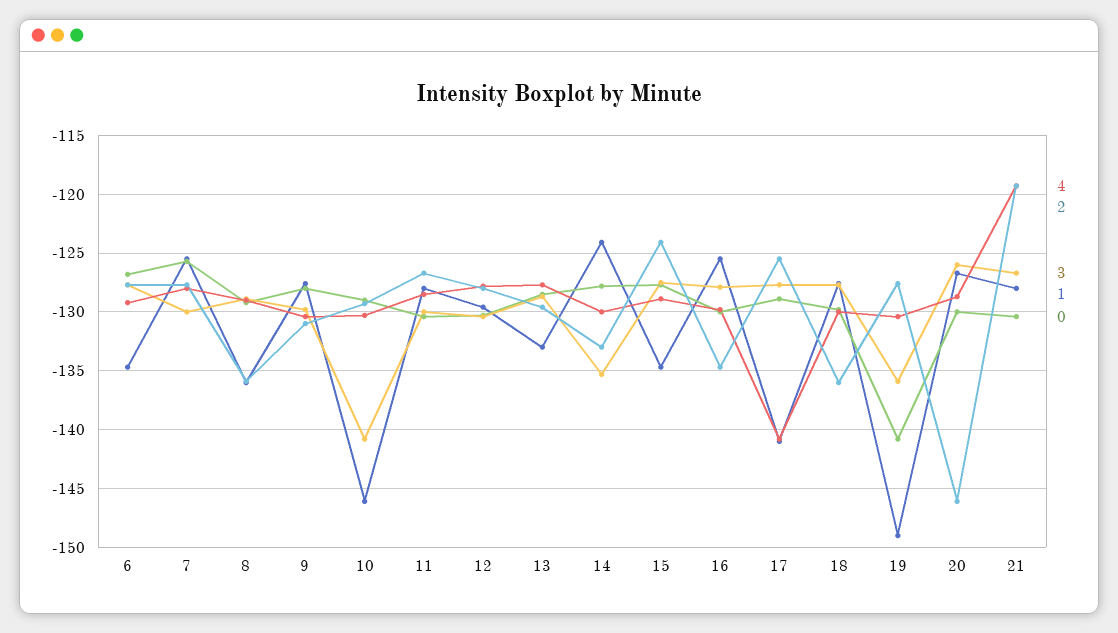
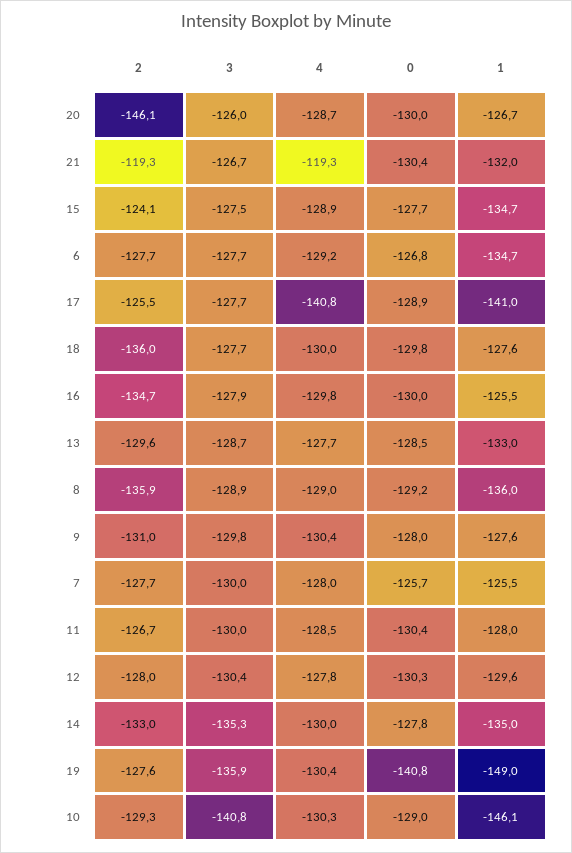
  {
    "4": {
      "6": -129.2,
      "7": -128,
      "8": -129,
      "9": -130.4,
      "10": -130.3,
      "11": -128.5,
      "12": -127.8,
      "13": -127.7,
      "14": -130,
      "15": -128.9,
      "16": -129.8,
      "17": -140.8,
      "18": -130,
      "19": -130.4,
      "20": -128.7,
      "21": -119.3
    },
    "2": {
      "6": -127.7,
      "7": -127.7,
      "8": -135.9,
      "9": -131,
      "10": -129.3,
      "11": -126.7,
      "12": -128,
      "13": -129.6,
      "14": -133,
      "15": -124.1,
      "16": -134.7,
      "17": -125.5,
      "18": -136,
      "19": -127.6,
      "20": -146.1,
      "21": -119.3
    },
    "3": {
      "6": -127.7,
      "7": -130,
      "8": -128.9,
      "9": -129.8,
      "10": -140.8,
      "11": -130,
      "12": -130.4,
      "13": -128.7,
      "14": -135.3,
      "15": -127.5,
      "16": -127.9,
      "17": -127.7,
      "18": -127.7,
      "19": -135.9,
      "20": -126,
      "21": -126.7
    },
    "1": {
      "6": -134.7,
      "7": -125.5,
      "8": -136,
      "9": -127.6,
      "10": -146.1,
      "11": -128,
      "12": -129.6,
      "13": -133,
-     "14": -124,
+     "14": -135,
      "15": -134.7,
      "16": -125.5,
      "17": -141,
      "18": -127.6,
      "19": -149,
      "20": -126.7,
-     "21": -128
+     "21": -132
    },
    "0": {
      "6": -126.8,
      "7": -125.7,
      "8": -129.2,
      "9": -128,
      "10": -129,
      "11": -130.4,
      "12": -130.3,
      "13": -128.5,
      "14": -127.8,
      "15": -127.7,
      "16": -130,
      "17": -128.9,
      "18": -129.8,
      "19": -140.8,
      "20": -130,
      "21": -130.4
    }
  }

